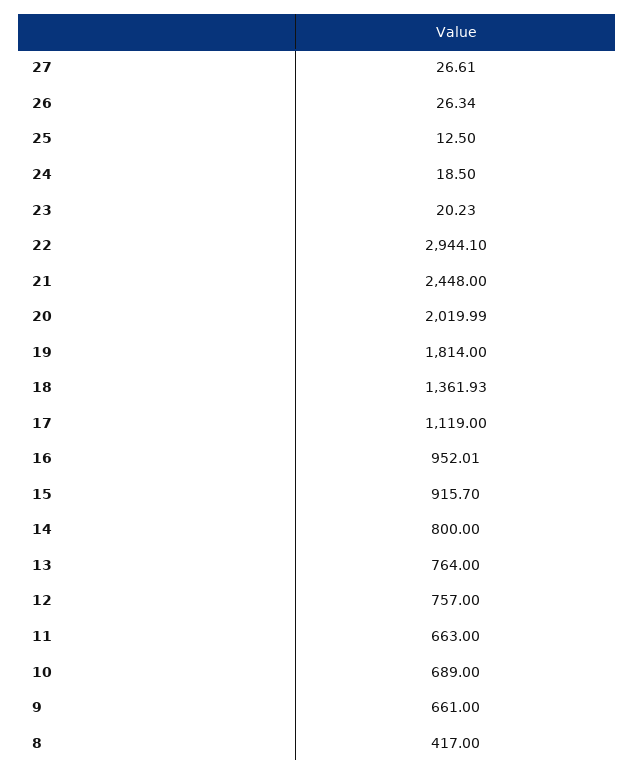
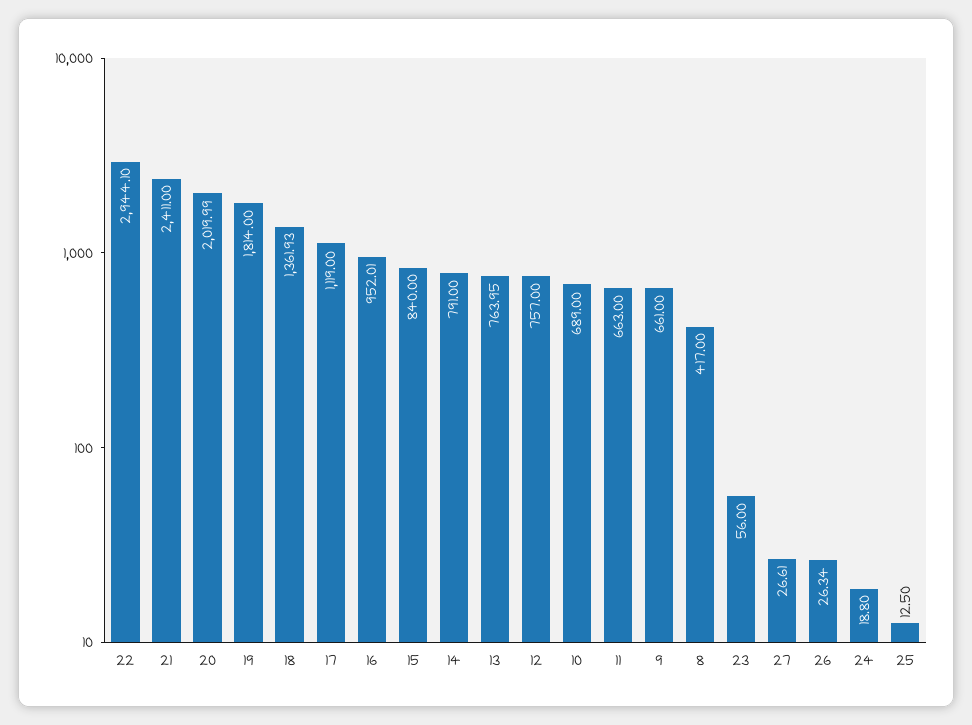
  {
    "27": 26.61,
    "26": 26.34,
    "25": 12.5,
-   "24": 18.5,
+   "24": 18.8,
-   "23": 20.23,
+   "23": 56,
    "22": 2944.1,
-   "21": 2448,
+   "21": 2411,
    "20": 2019.99,
    "19": 1814,
    "18": 1361.93,
    "17": 1119,
    "16": 952.01,
-   "15": 915.7,
+   "15": 840,
-   "14": 800,
+   "14": 791,
-   "13": 764,
+   "13": 763.95,
    "12": 757,
    "11": 663,
    "10": 689,
    "9": 661,
    "8": 417
  }

